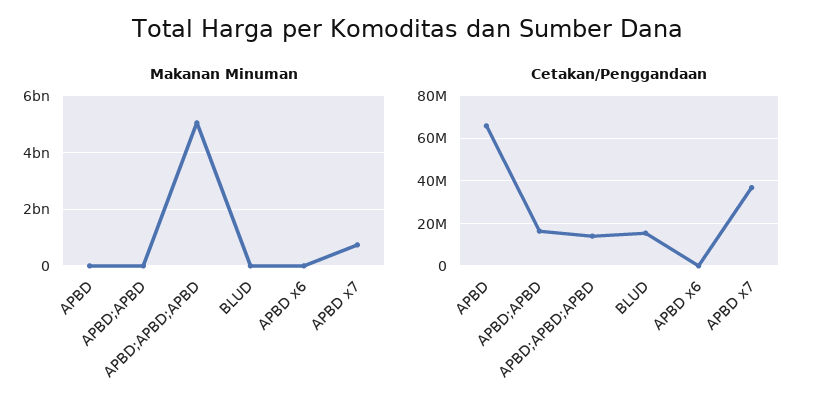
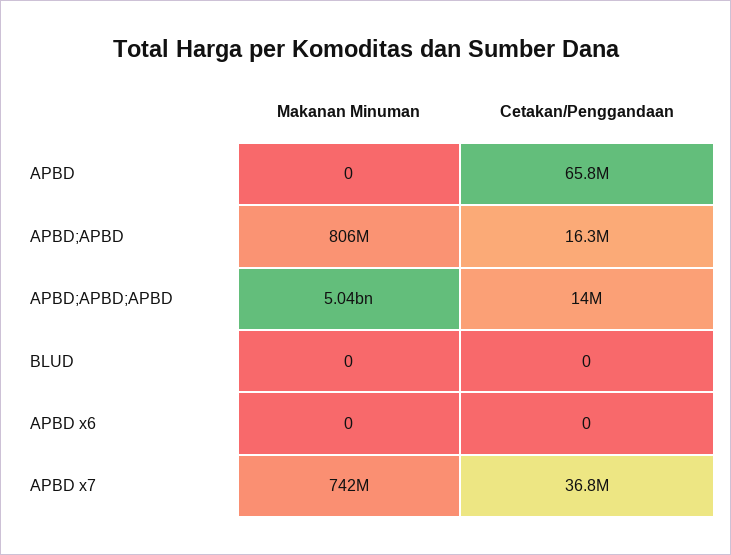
  {
    "Makanan Minuman": {
      "APBD": 0,
-     "APBD;APBD": 0,
+     "APBD;APBD": 806000000,
      "APBD;APBD;APBD": 5040000000,
      "BLUD": 0,
      "APBD x6": 0,
      "APBD x7": 742000000
    },
    "Cetakan/Penggandaan": {
      "APBD": 65800000,
      "APBD;APBD": 16300000,
      "APBD;APBD;APBD": 14000000,
-     "BLUD": 15000000,
+     "BLUD": 0,
      "APBD x6": 0,
      "APBD x7": 36800000
    }
  }

